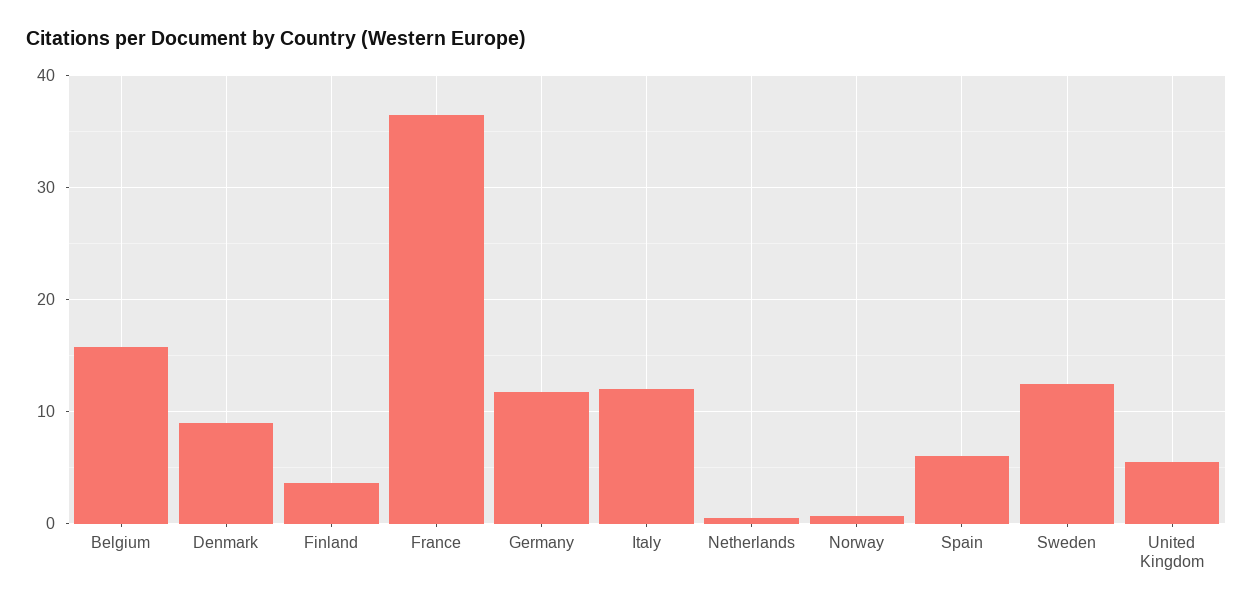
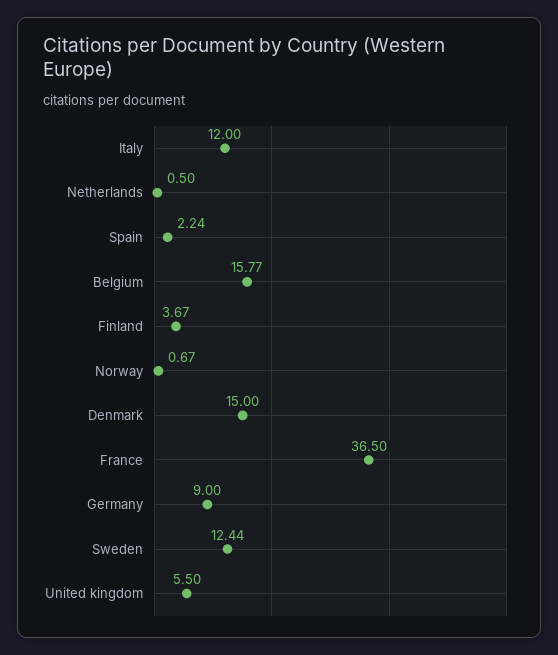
  {
    "Belgium": 15.77,
-   "Denmark": 9,
+   "Denmark": 15,
    "Finland": 3.67,
    "France": 36.5,
-   "Germany": 12,
+   "Germany": 9,
    "Italy": 12,
    "Netherlands": 0.5,
    "Norway": 0.67,
-   "Spain": 6,
+   "Spain": 2.24,
    "Sweden": 12.44,
    "United Kingdom": 5.5
  }

